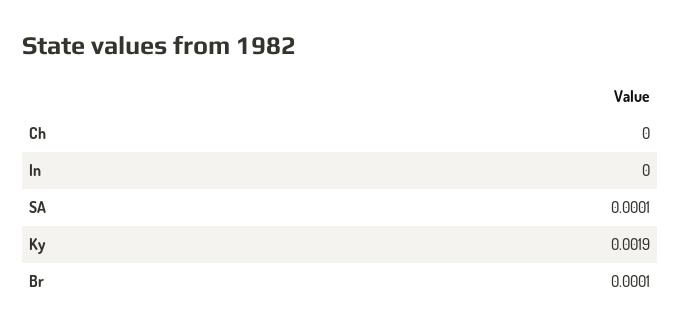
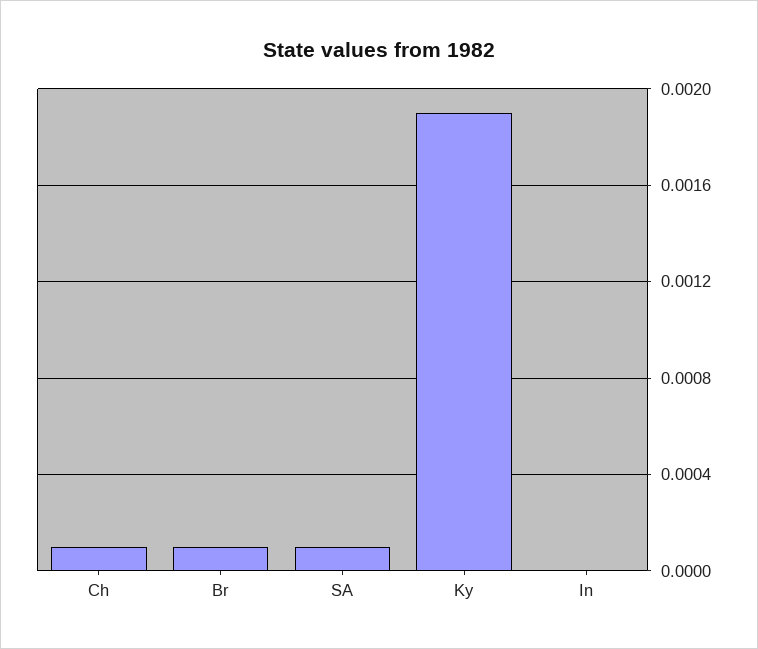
  {
-   "Ch": 0,
+   "Ch": 0.0001,
    "In": 0,
    "SA": 0.0001,
    "Ky": 0.0019,
    "Br": 0.0001
  }

